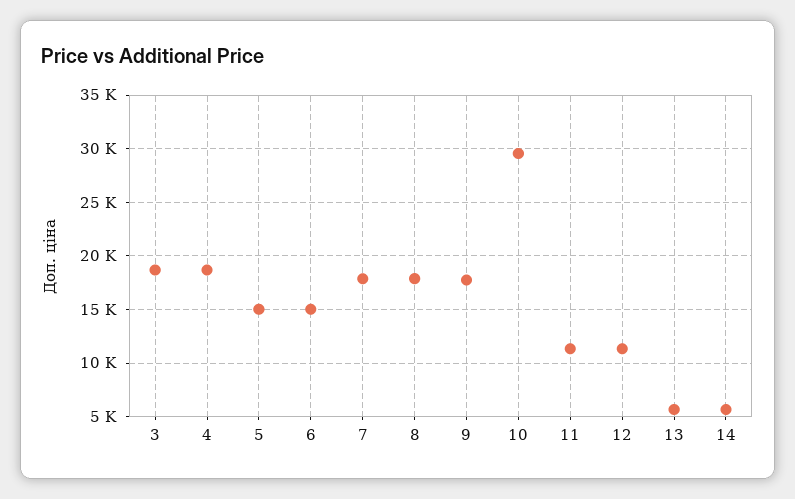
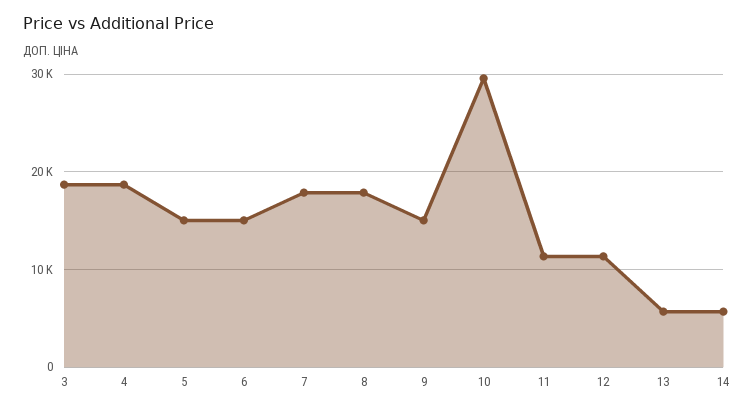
  {
    "3": 19000,
    "4": 19000,
    "5": 15000,
    "6": 15000,
    "7": 18000,
    "8": 18000,
-   "9": 18000,
+   "9": 15000,
    "10": 30000,
    "11": 11000,
    "12": 11000,
    "13": 6000,
    "14": 6000
  }

